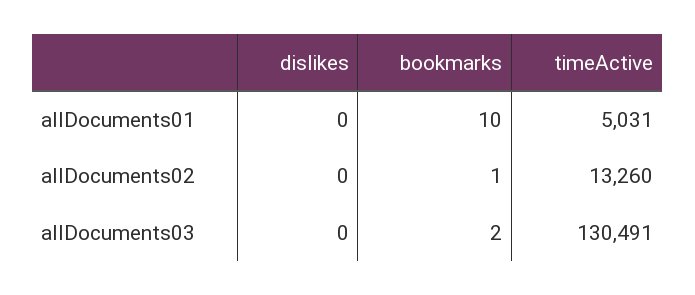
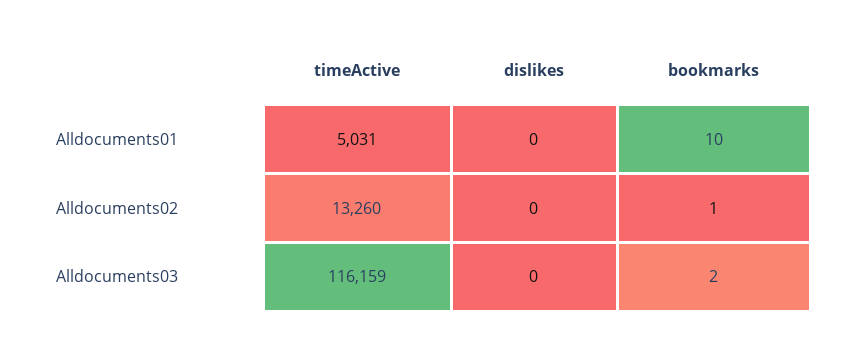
  {
    "dislikes": {
      "allDocuments01": 0,
      "allDocuments02": 0,
      "allDocuments03": 0
    },
    "bookmarks": {
      "allDocuments01": 10,
      "allDocuments02": 1,
      "allDocuments03": 2
    },
    "timeActive": {
      "allDocuments01": 5031,
      "allDocuments02": 13260,
-     "allDocuments03": 130491
+     "allDocuments03": 116159
    }
  }

